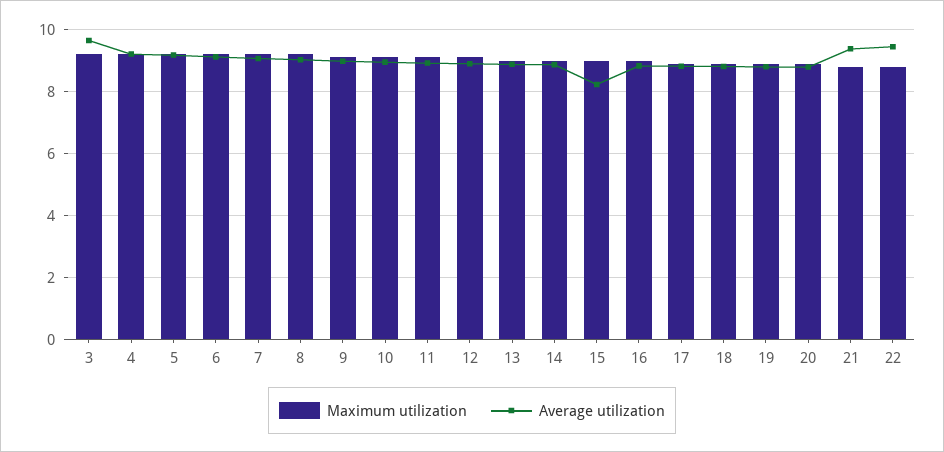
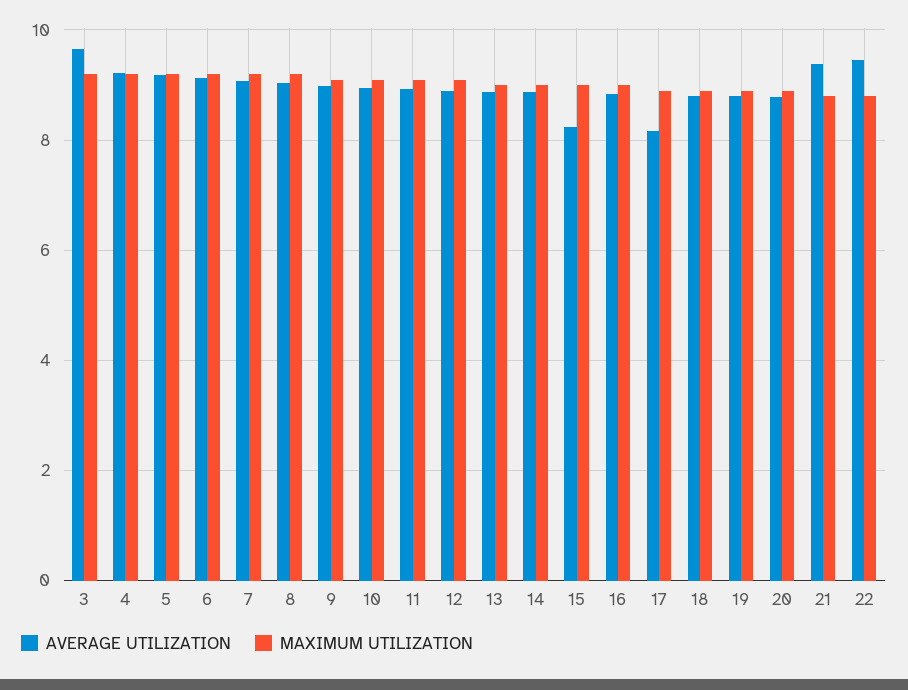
  {
    "Maximum utilization": {
      "3": 9.2,
      "4": 9.2,
      "5": 9.2,
      "6": 9.2,
      "7": 9.2,
      "8": 9.2,
      "9": 9.2,
      "10": 9.2,
      "11": 9.2,
      "12": 9.2,
      "13": 9,
      "14": 9,
      "15": 9,
      "16": 9,
      "17": 9,
      "18": 9,
      "19": 9,
      "20": 9,
      "21": 8.8,
      "22": 8.8
    },
    "Average utilization": {
      "3": 9.6,
      "4": 9.2,
      "5": 9.2,
      "6": 9.2,
      "7": 9,
      "8": 9,
      "9": 9,
      "10": 9,
      "11": 9,
      "12": 9,
      "13": 8.8,
      "14": 8.8,
      "15": 8.2,
      "16": 8.8,
-     "17": 8.8,
+     "17": 8.2,
      "18": 8.8,
      "19": 8.8,
      "20": 8.8,
      "21": 9.4,
      "22": 9.4
    }
  }

